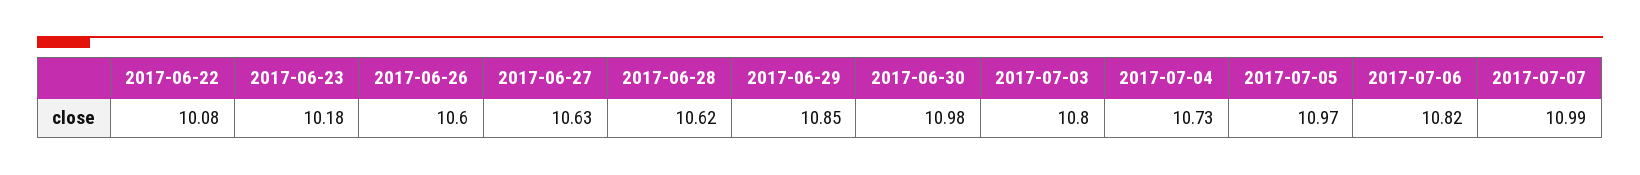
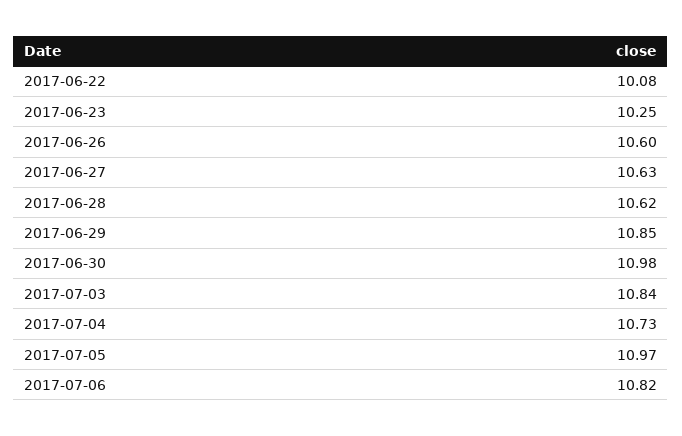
  {
    "2017-06-22": 10.08,
-   "2017-06-23": 10.18,
+   "2017-06-23": 10.25,
    "2017-06-26": 10.6,
    "2017-06-27": 10.63,
    "2017-06-28": 10.62,
    "2017-06-29": 10.85,
    "2017-06-30": 10.98,
-   "2017-07-03": 10.8,
+   "2017-07-03": 10.84,
    "2017-07-04": 10.73,
    "2017-07-05": 10.97,
-   "2017-07-06": 10.82,
+   "2017-07-06": 10.82
-   "2017-07-07": 10.99
  }

